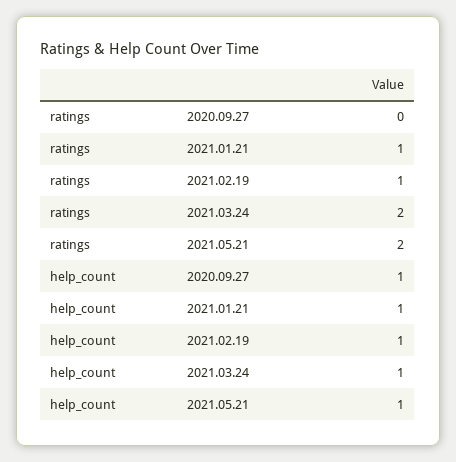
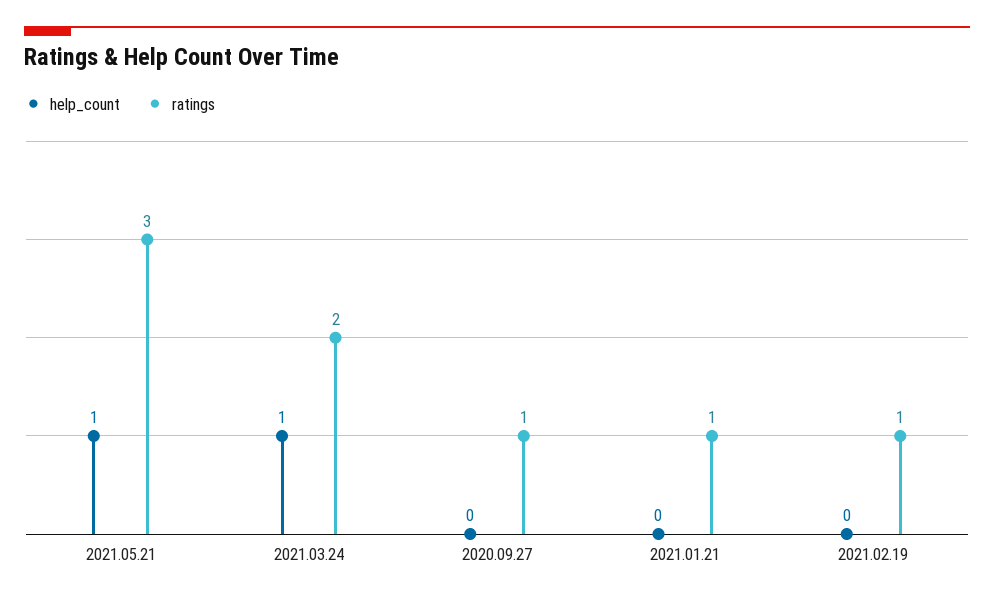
  {
    "ratings": {
-     "2020.09.27": 0,
+     "2020.09.27": 1,
      "2021.01.21": 1,
      "2021.02.19": 1,
      "2021.03.24": 2,
-     "2021.05.21": 2
+     "2021.05.21": 3
    },
    "help_count": {
-     "2020.09.27": 1,
+     "2020.09.27": 0,
-     "2021.01.21": 1,
+     "2021.01.21": 0,
-     "2021.02.19": 1,
+     "2021.02.19": 0,
      "2021.03.24": 1,
      "2021.05.21": 1
    }
  }

